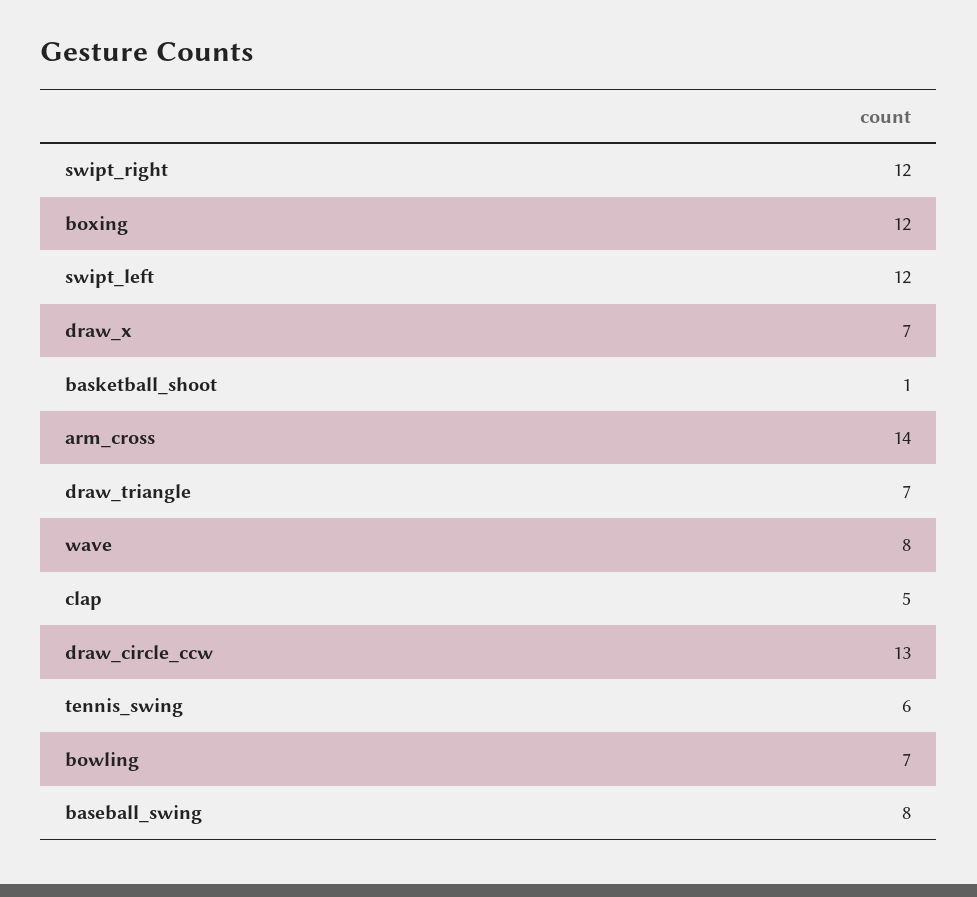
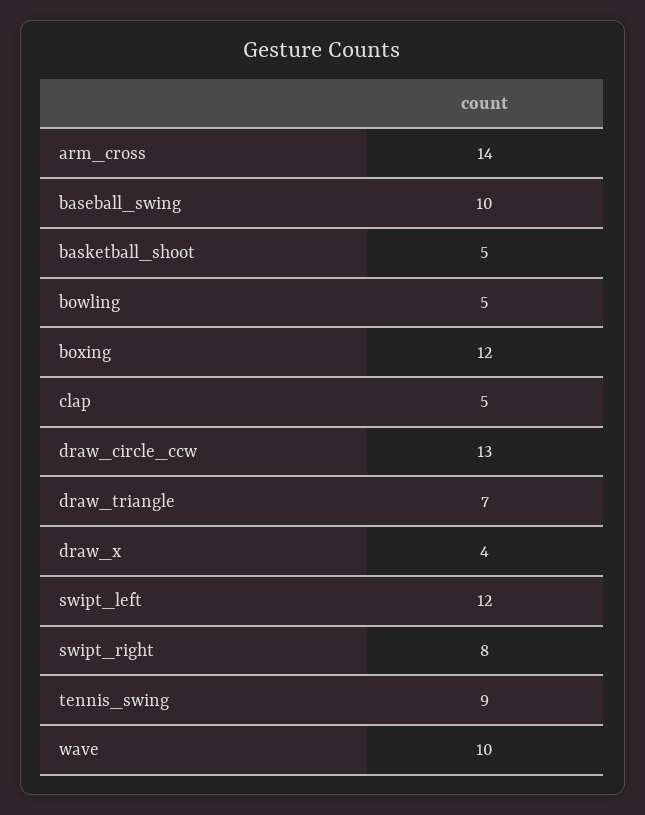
  {
-   "swipt_right": 12,
+   "swipt_right": 8,
    "boxing": 12,
    "swipt_left": 12,
-   "draw_x": 7,
+   "draw_x": 4,
-   "basketball_shoot": 1,
+   "basketball_shoot": 5,
    "arm_cross": 14,
    "draw_triangle": 7,
-   "wave": 8,
+   "wave": 10,
    "clap": 5,
    "draw_circle_ccw": 13,
-   "tennis_swing": 6,
+   "tennis_swing": 9,
-   "bowling": 7,
+   "bowling": 5,
-   "baseball_swing": 8
+   "baseball_swing": 10
  }

